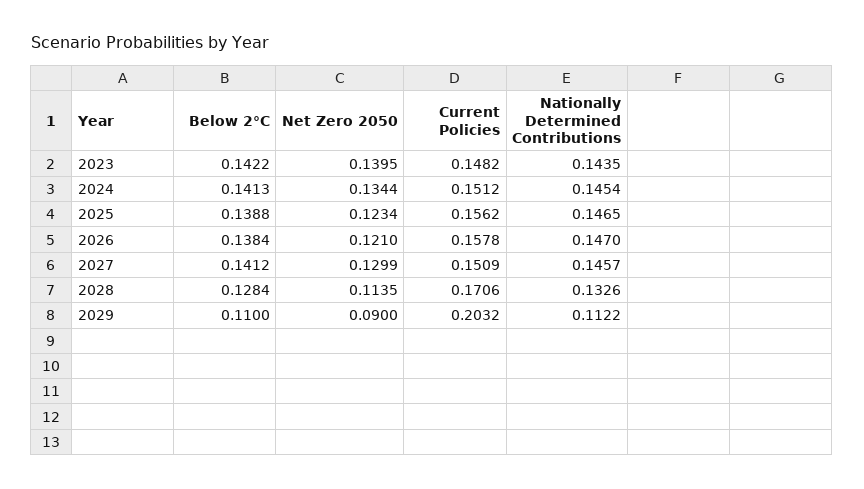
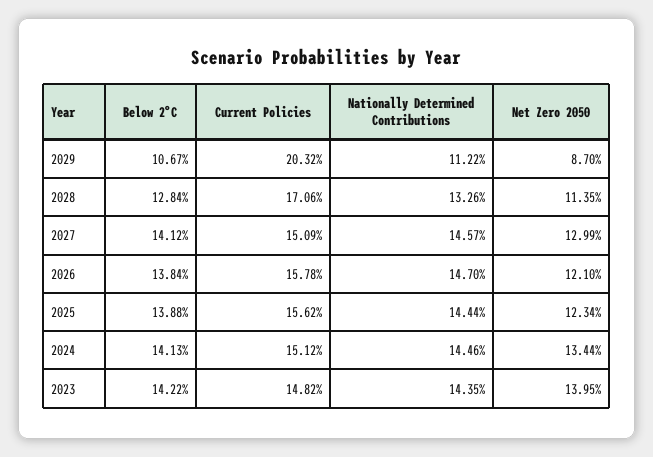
  {
    "Below 2°C": {
      "2023": 0.1422,
      "2024": 0.1413,
      "2025": 0.1388,
      "2026": 0.1384,
      "2027": 0.1412,
      "2028": 0.1284,
-     "2029": 0.11
+     "2029": 0.1067
    },
    "Net Zero 2050": {
      "2023": 0.1395,
      "2024": 0.1344,
      "2025": 0.1234,
      "2026": 0.121,
      "2027": 0.1299,
      "2028": 0.1135,
-     "2029": 0.09
+     "2029": 0.087
    },
    "Current Policies": {
      "2023": 0.1482,
      "2024": 0.1512,
      "2025": 0.1562,
      "2026": 0.1578,
      "2027": 0.1509,
      "2028": 0.1706,
      "2029": 0.2032
    },
    "Nationally Determined Contributions": {
      "2023": 0.1435,
-     "2024": 0.1454,
+     "2024": 0.1446,
-     "2025": 0.1465,
+     "2025": 0.1444,
      "2026": 0.147,
      "2027": 0.1457,
      "2028": 0.1326,
      "2029": 0.1122
    }
  }

